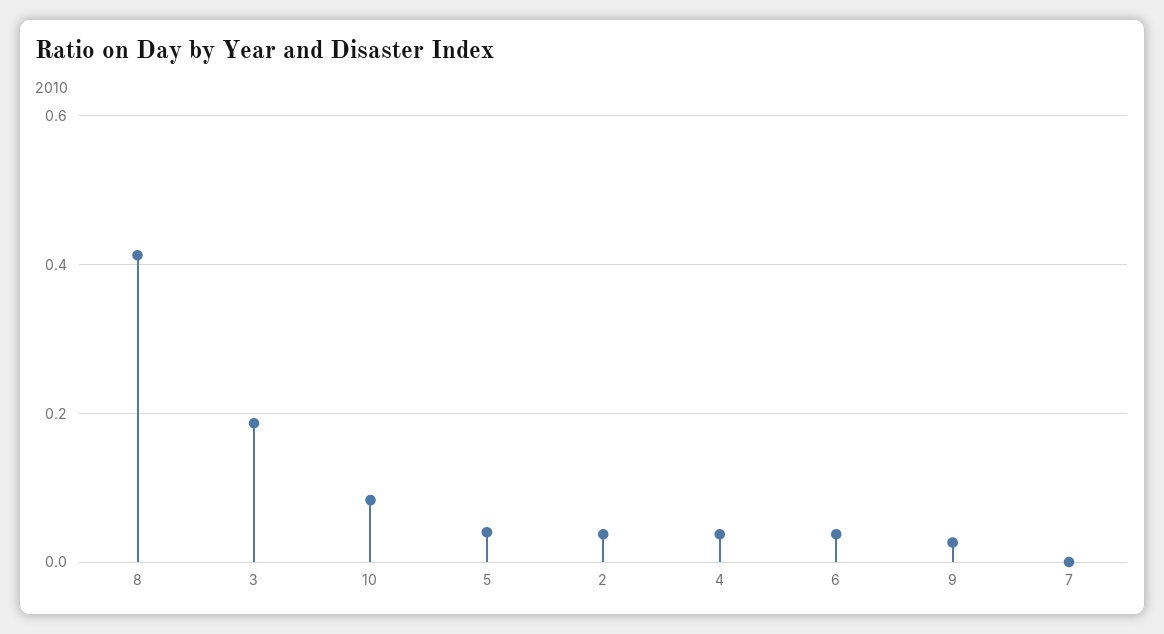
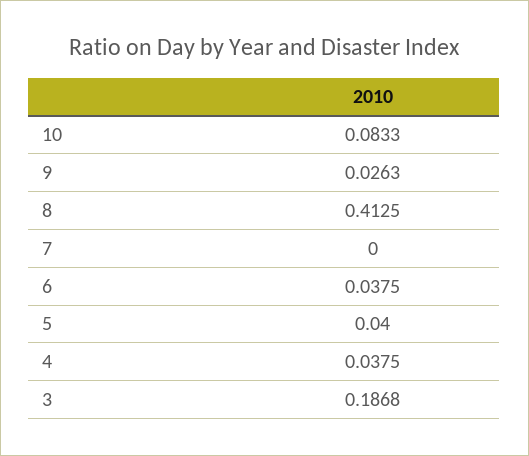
  {
    "8": 0.4125,
    "3": 0.1868,
    "10": 0.0833,
    "5": 0.04,
-   "2": 0.04,
    "4": 0.0375,
    "6": 0.0375,
    "9": 0.0263,
    "7": 0
  }

